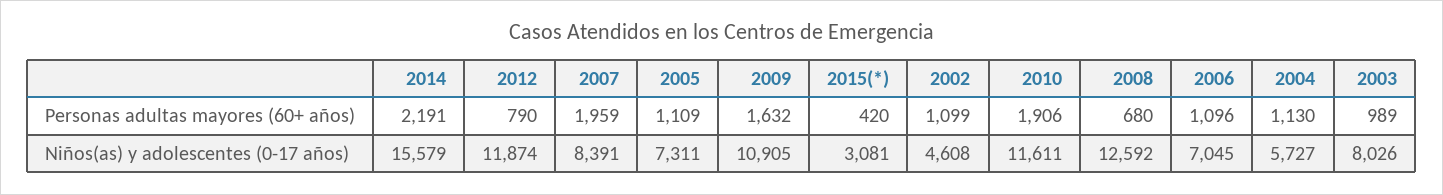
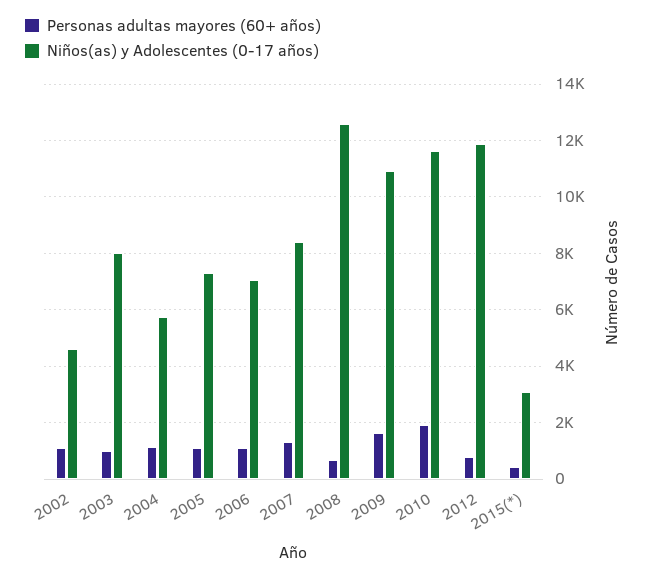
  {
    "Personas adultas mayores (60+ años)": {
-     "2014": 2191,
      "2012": 790,
-     "2007": 1959,
+     "2007": 1250,
      "2005": 1109,
      "2009": 1632,
      "2015(*)": 420,
      "2002": 1099,
      "2010": 1906,
      "2008": 680,
      "2006": 1096,
      "2004": 1130,
      "2003": 989
    },
    "Niños(as) y adolescentes (0-17 años)": {
-     "2014": 15579,
      "2012": 11874,
      "2007": 8391,
      "2005": 7311,
      "2009": 10905,
      "2015(*)": 3081,
      "2002": 4608,
      "2010": 11611,
      "2008": 12592,
      "2006": 7045,
      "2004": 5727,
      "2003": 8026
    }
  }

